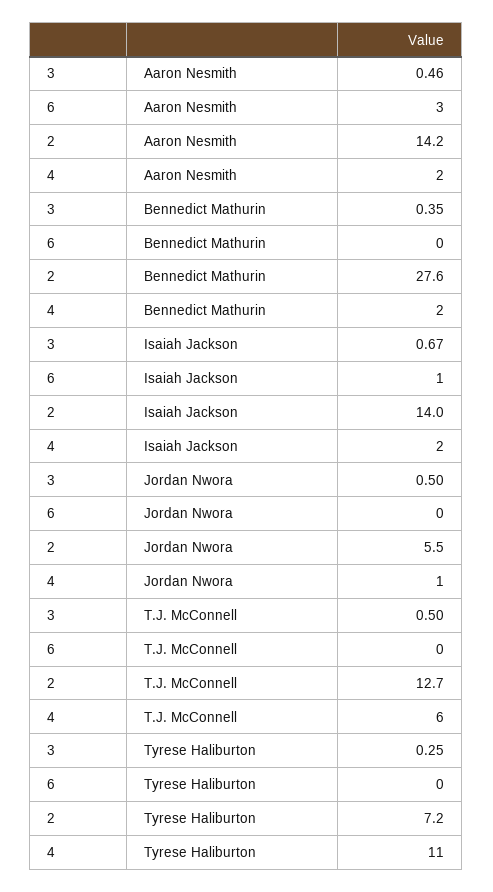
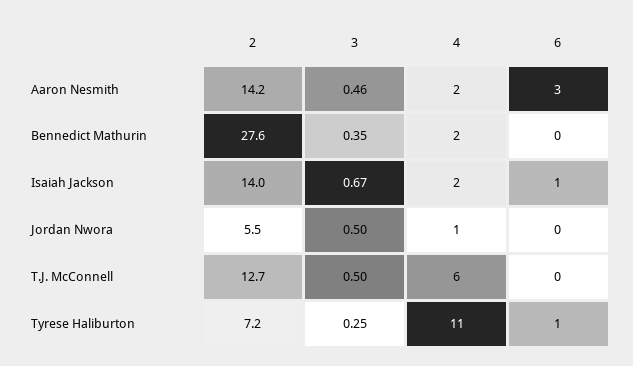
  {
    "3": {
      "Aaron Nesmith": 0.46,
      "Bennedict Mathurin": 0.35,
      "Isaiah Jackson": 0.67,
      "Jordan Nwora": 0.5,
      "T.J. McConnell": 0.5,
      "Tyrese Haliburton": 0.25
    },
    "6": {
      "Aaron Nesmith": 3,
      "Bennedict Mathurin": 0,
      "Isaiah Jackson": 1,
      "Jordan Nwora": 0,
      "T.J. McConnell": 0,
-     "Tyrese Haliburton": 0
+     "Tyrese Haliburton": 1
    },
    "2": {
      "Aaron Nesmith": 14.2,
      "Bennedict Mathurin": 27.6,
      "Isaiah Jackson": 14,
      "Jordan Nwora": 5.5,
      "T.J. McConnell": 12.7,
      "Tyrese Haliburton": 7.2
    },
    "4": {
      "Aaron Nesmith": 2,
      "Bennedict Mathurin": 2,
      "Isaiah Jackson": 2,
      "Jordan Nwora": 1,
      "T.J. McConnell": 6,
      "Tyrese Haliburton": 11
    }
  }

